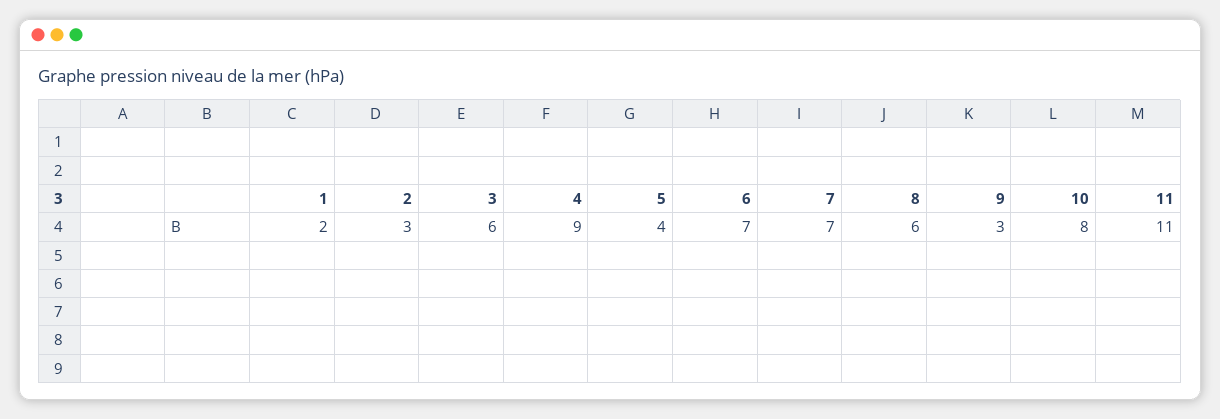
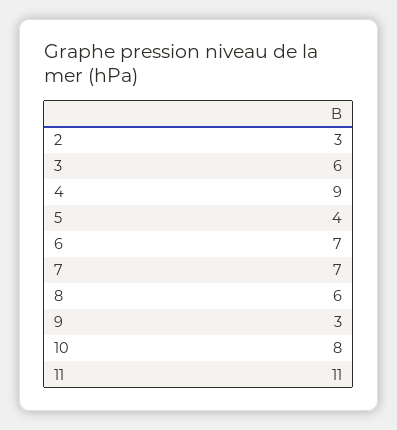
  {
-   "1": 2,
    "2": 3,
    "3": 6,
    "4": 9,
    "5": 4,
    "6": 7,
    "7": 7,
    "8": 6,
    "9": 3,
    "10": 8,
    "11": 11
  }

